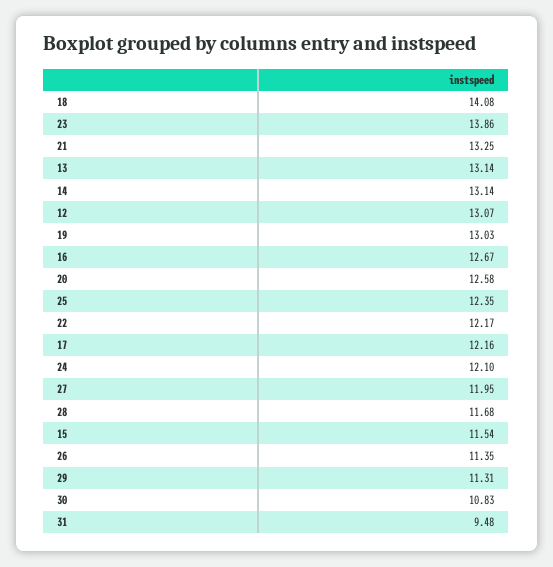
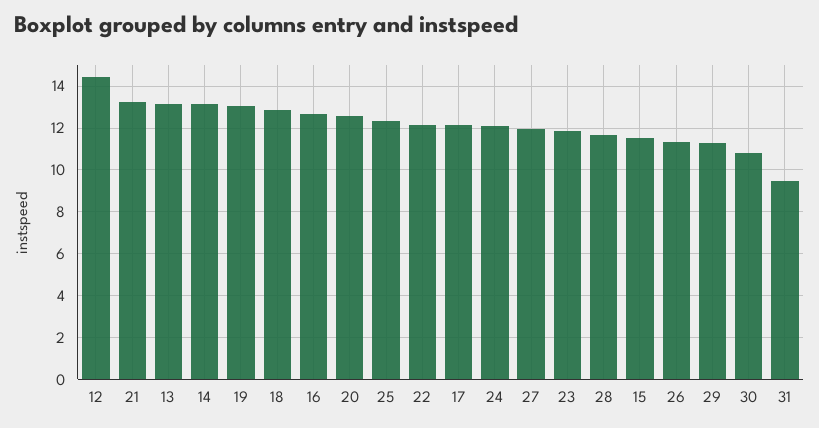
  {
-   "18": 14.08,
+   "18": 13,
-   "23": 13.86,
+   "23": 12,
    "21": 13.25,
    "13": 13.14,
    "14": 13.14,
-   "12": 13.07,
+   "12": 14.5,
    "19": 13.03,
    "16": 12.67,
    "20": 12.58,
    "25": 12.35,
    "22": 12.17,
    "17": 12.16,
    "24": 12.1,
    "27": 11.95,
    "28": 11.68,
    "15": 11.54,
    "26": 11.35,
    "29": 11.31,
    "30": 10.83,
    "31": 9.48
  }

